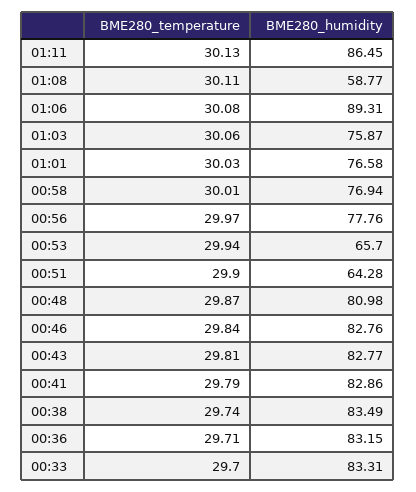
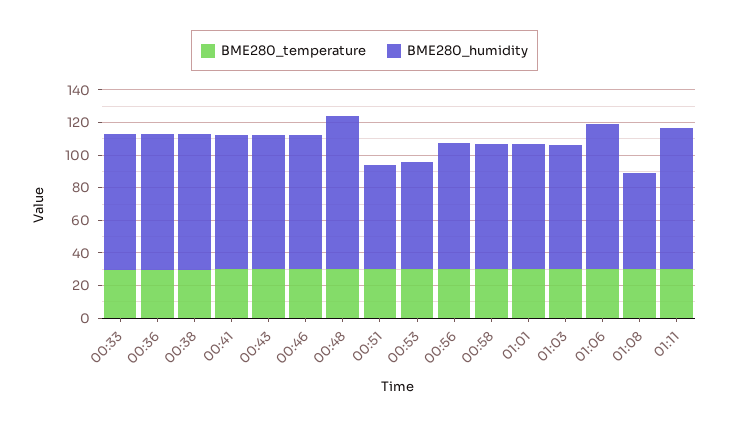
  {
    "BME280_temperature": {
      "01:11": 30.13,
      "01:08": 30.11,
      "01:06": 30.08,
      "01:03": 30.06,
      "01:01": 30.03,
      "00:58": 30.01,
      "00:56": 29.97,
      "00:53": 29.94,
      "00:51": 29.9,
      "00:48": 29.87,
      "00:46": 29.84,
      "00:43": 29.81,
      "00:41": 29.79,
      "00:38": 29.74,
      "00:36": 29.71,
      "00:33": 29.7
    },
    "BME280_humidity": {
      "01:11": 86.45,
      "01:08": 58.77,
      "01:06": 89.31,
      "01:03": 75.87,
      "01:01": 76.58,
      "00:58": 76.94,
      "00:56": 77.76,
      "00:53": 65.7,
      "00:51": 64.28,
-     "00:48": 80.98,
+     "00:48": 95,
      "00:46": 82.76,
      "00:43": 82.77,
      "00:41": 82.86,
      "00:38": 83.49,
      "00:36": 83.15,
      "00:33": 83.31
    }
  }

